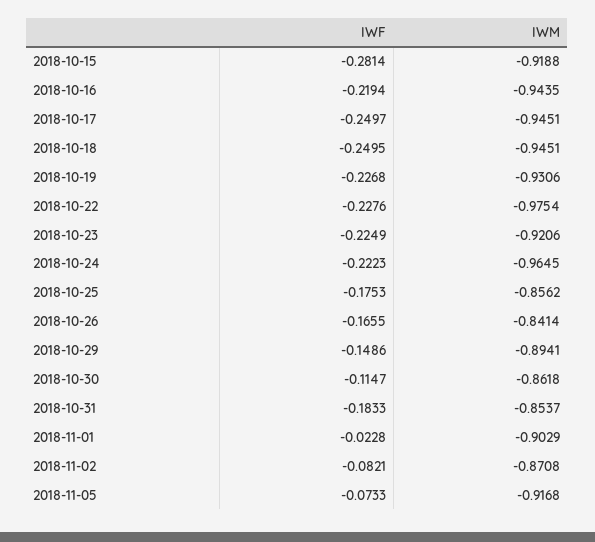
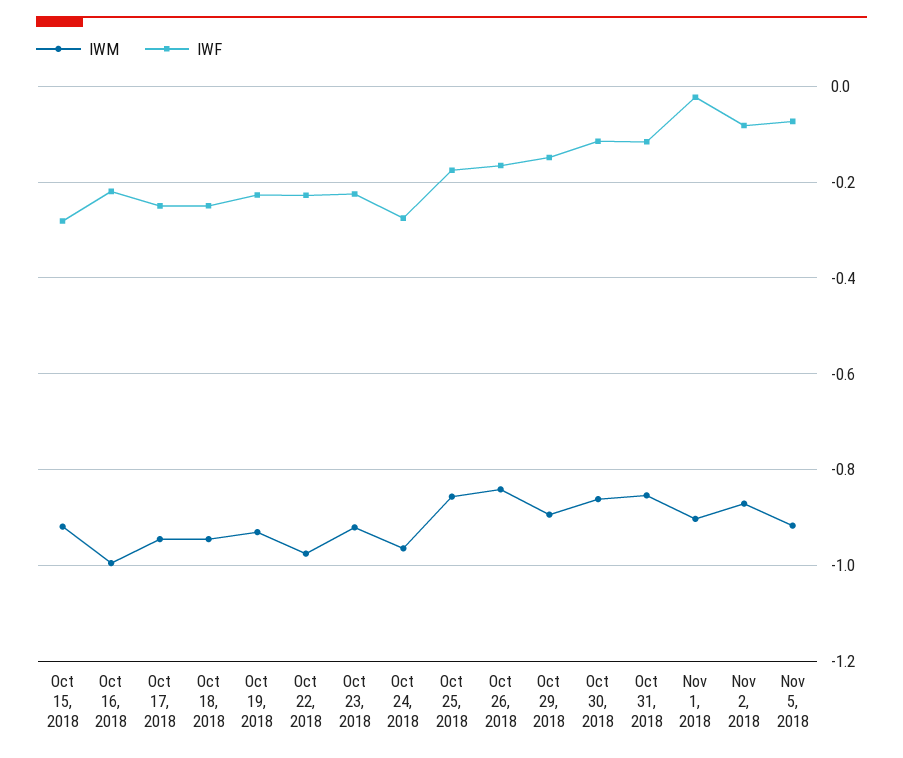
  {
    "IWF": {
      "2018-10-15": -0.2814,
      "2018-10-16": -0.2194,
      "2018-10-17": -0.2497,
      "2018-10-18": -0.2495,
      "2018-10-19": -0.2268,
      "2018-10-22": -0.2276,
      "2018-10-23": -0.2249,
-     "2018-10-24": -0.2223,
+     "2018-10-24": -0.28,
      "2018-10-25": -0.1753,
      "2018-10-26": -0.1655,
      "2018-10-29": -0.1486,
      "2018-10-30": -0.1147,
-     "2018-10-31": -0.1833,
+     "2018-10-31": -0.12,
      "2018-11-01": -0.0228,
      "2018-11-02": -0.0821,
      "2018-11-05": -0.0733
    },
    "IWM": {
      "2018-10-15": -0.9188,
-     "2018-10-16": -0.9435,
+     "2018-10-16": -1,
      "2018-10-17": -0.9451,
      "2018-10-18": -0.9451,
      "2018-10-19": -0.9306,
      "2018-10-22": -0.9754,
      "2018-10-23": -0.9206,
      "2018-10-24": -0.9645,
      "2018-10-25": -0.8562,
      "2018-10-26": -0.8414,
      "2018-10-29": -0.8941,
      "2018-10-30": -0.8618,
      "2018-10-31": -0.8537,
      "2018-11-01": -0.9029,
      "2018-11-02": -0.8708,
      "2018-11-05": -0.9168
    }
  }

